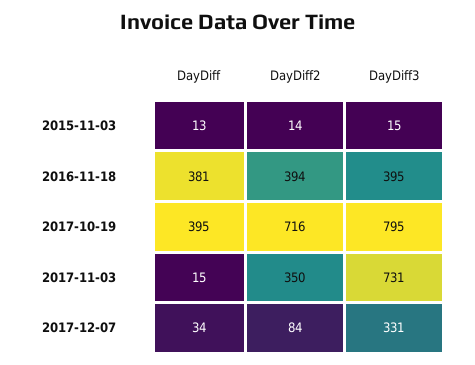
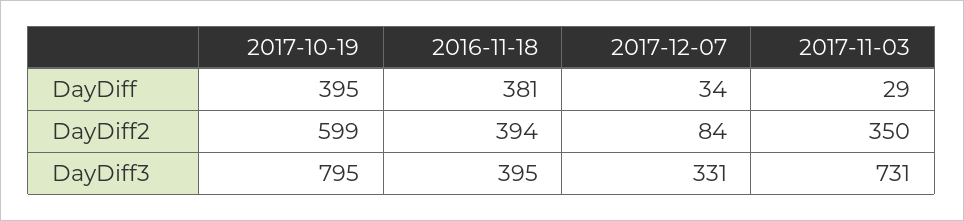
  {
    "DayDiff": {
-     "2015-11-03": 13,
      "2016-11-18": 381,
      "2017-10-19": 395,
-     "2017-11-03": 15,
+     "2017-11-03": 29,
      "2017-12-07": 34
    },
    "DayDiff2": {
-     "2015-11-03": 14,
      "2016-11-18": 394,
-     "2017-10-19": 716,
+     "2017-10-19": 599,
      "2017-11-03": 350,
      "2017-12-07": 84
    },
    "DayDiff3": {
-     "2015-11-03": 15,
      "2016-11-18": 395,
      "2017-10-19": 795,
      "2017-11-03": 731,
      "2017-12-07": 331
    }
  }

